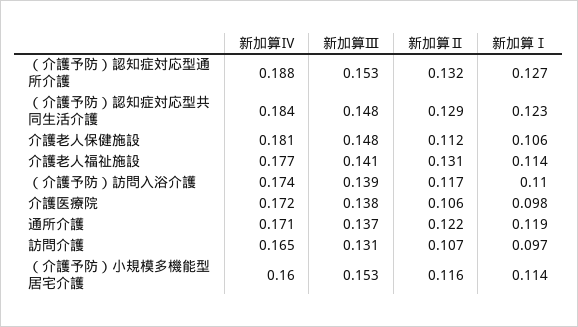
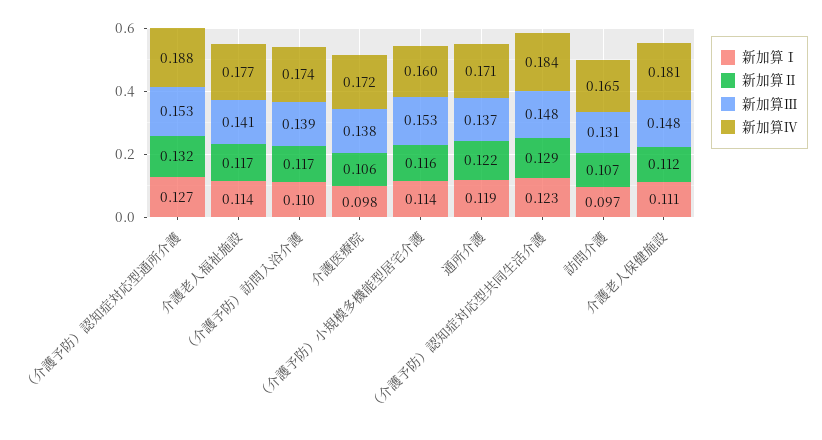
  {
    "新加算Ⅳ": {
      "（介護予防）認知症対応型通所介護": 0.188,
      "（介護予防）認知症対応型共同生活介護": 0.184,
      "介護老人保健施設": 0.181,
      "介護老人福祉施設": 0.177,
      "（介護予防）訪問入浴介護": 0.174,
      "介護医療院": 0.172,
      "通所介護": 0.171,
      "訪問介護": 0.165,
      "（介護予防）小規模多機能型居宅介護": 0.16
    },
    "新加算Ⅲ": {
      "（介護予防）認知症対応型通所介護": 0.153,
      "（介護予防）認知症対応型共同生活介護": 0.148,
      "介護老人保健施設": 0.148,
      "介護老人福祉施設": 0.141,
      "（介護予防）訪問入浴介護": 0.139,
      "介護医療院": 0.138,
      "通所介護": 0.137,
      "訪問介護": 0.131,
      "（介護予防）小規模多機能型居宅介護": 0.153
    },
    "新加算Ⅱ": {
      "（介護予防）認知症対応型通所介護": 0.132,
      "（介護予防）認知症対応型共同生活介護": 0.129,
      "介護老人保健施設": 0.112,
-     "介護老人福祉施設": 0.131,
+     "介護老人福祉施設": 0.117,
      "（介護予防）訪問入浴介護": 0.117,
      "介護医療院": 0.106,
      "通所介護": 0.122,
      "訪問介護": 0.107,
      "（介護予防）小規模多機能型居宅介護": 0.116
    },
    "新加算Ⅰ": {
      "（介護予防）認知症対応型通所介護": 0.127,
      "（介護予防）認知症対応型共同生活介護": 0.123,
-     "介護老人保健施設": 0.106,
+     "介護老人保健施設": 0.111,
      "介護老人福祉施設": 0.114,
      "（介護予防）訪問入浴介護": 0.11,
      "介護医療院": 0.098,
      "通所介護": 0.119,
      "訪問介護": 0.097,
      "（介護予防）小規模多機能型居宅介護": 0.114
    }
  }

